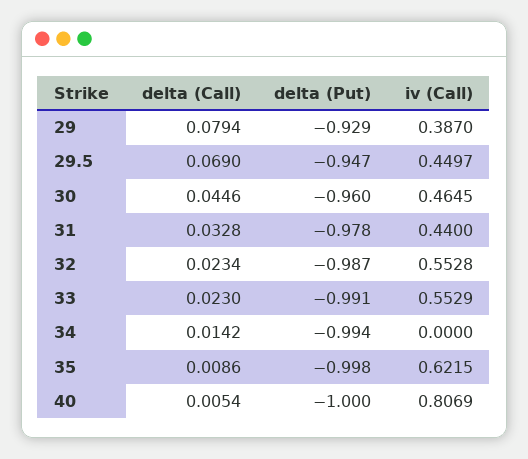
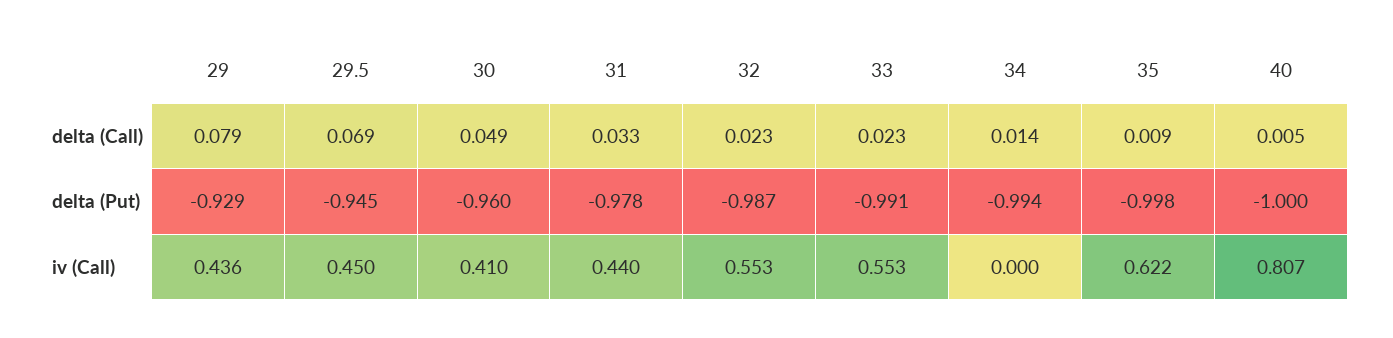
  {
    "delta (Call)": {
      "29": 0.0794,
      "29.5": 0.069,
-     "30": 0.0446,
+     "30": 0.049,
      "31": 0.0328,
      "32": 0.0234,
      "33": 0.023,
      "34": 0.0142,
      "35": 0.0086,
      "40": 0.0054
    },
    "delta (Put)": {
      "29": -0.929,
-     "29.5": -0.947,
+     "29.5": -0.945,
      "30": -0.96,
      "31": -0.978,
      "32": -0.987,
      "33": -0.991,
      "34": -0.994,
      "35": -0.998,
      "40": -1
    },
    "iv (Call)": {
-     "29": 0.387,
+     "29": 0.436,
      "29.5": 0.4497,
-     "30": 0.4645,
+     "30": 0.41,
      "31": 0.44,
      "32": 0.5528,
      "33": 0.5529,
      "34": 0,
      "35": 0.6215,
      "40": 0.8069
    }
  }

